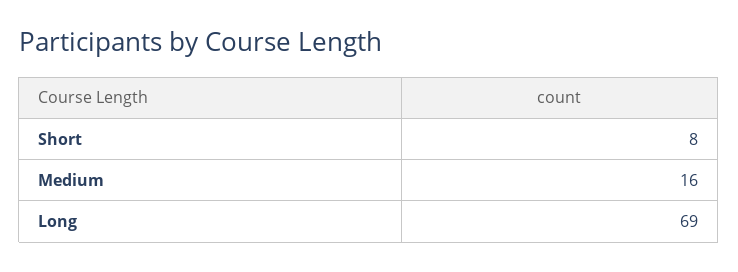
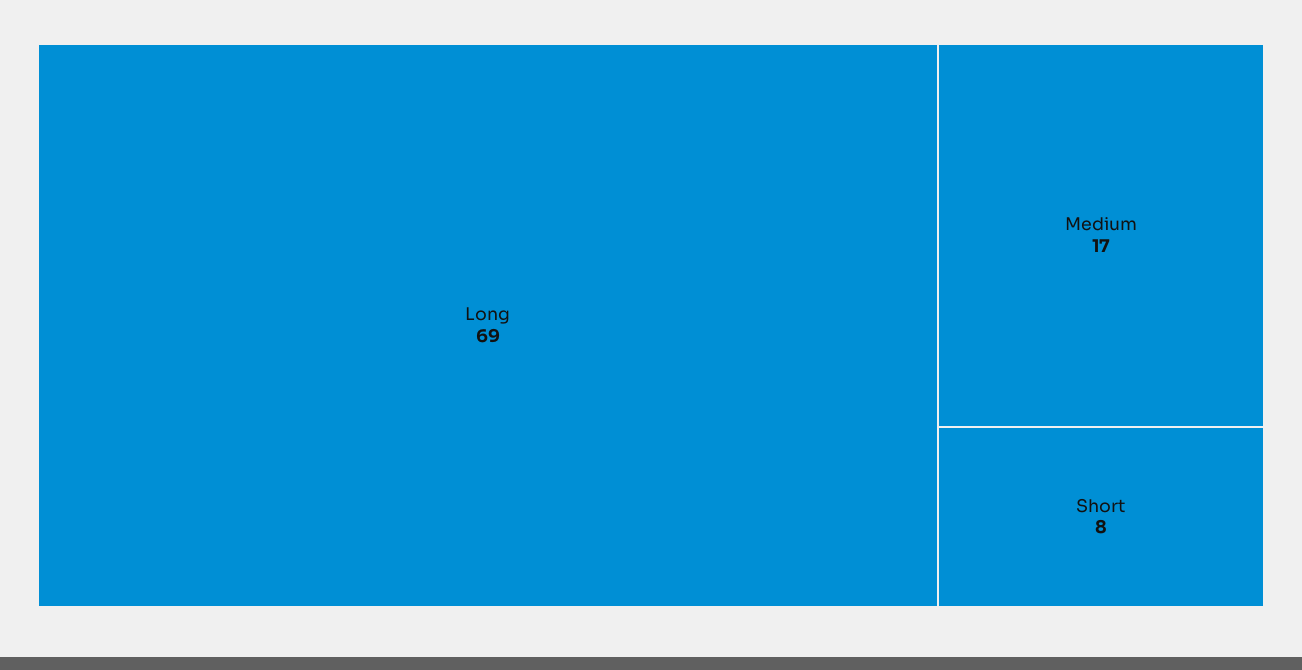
  {
    "Short": 8,
-   "Medium": 16,
+   "Medium": 17,
    "Long": 69
  }

